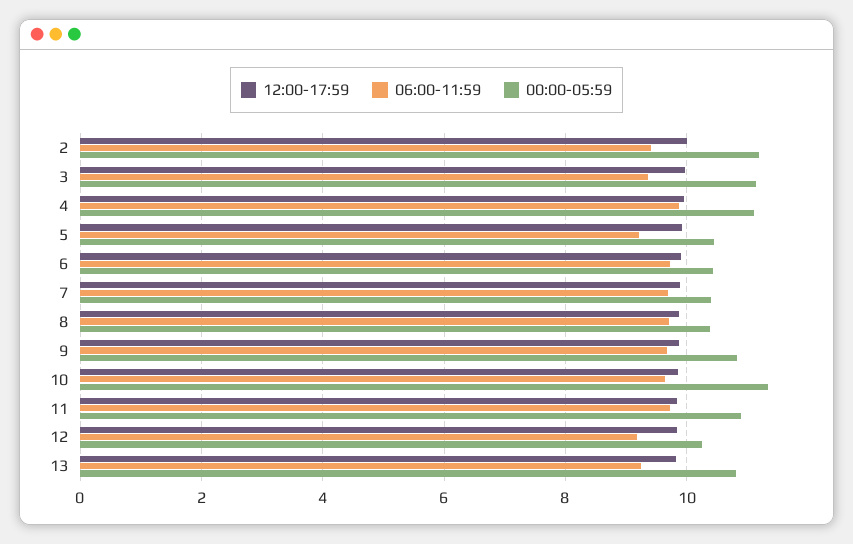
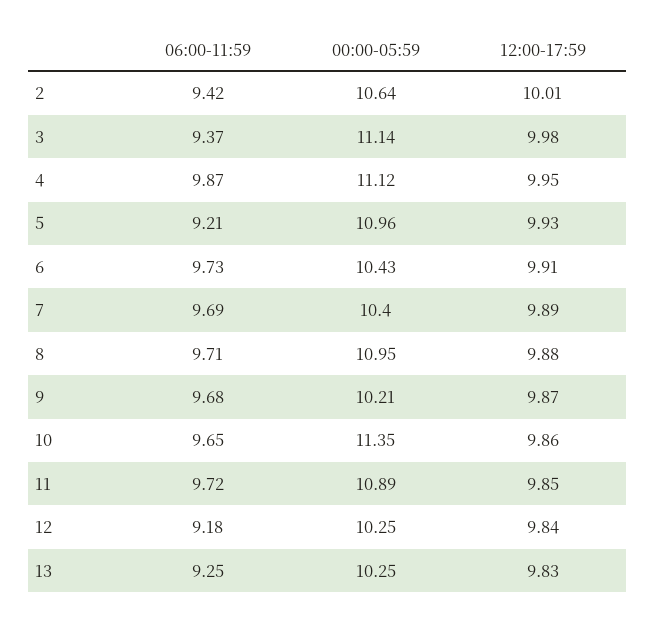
  {
    "12:00-17:59": {
      "2": 10.01,
      "3": 9.98,
      "4": 9.95,
      "5": 9.93,
      "6": 9.91,
      "7": 9.89,
      "8": 9.88,
      "9": 9.87,
      "10": 9.86,
      "11": 9.85,
      "12": 9.84,
      "13": 9.83
    },
    "06:00-11:59": {
      "2": 9.42,
      "3": 9.37,
      "4": 9.87,
      "5": 9.21,
      "6": 9.73,
      "7": 9.69,
      "8": 9.71,
      "9": 9.68,
      "10": 9.65,
      "11": 9.72,
      "12": 9.18,
      "13": 9.25
    },
    "00:00-05:59": {
-     "2": 11.2,
+     "2": 10.64,
      "3": 11.14,
      "4": 11.12,
-     "5": 10.4,
+     "5": 10.96,
      "6": 10.43,
      "7": 10.4,
-     "8": 10.4,
+     "8": 10.95,
-     "9": 10.8,
+     "9": 10.21,
      "10": 11.35,
      "11": 10.89,
      "12": 10.25,
-     "13": 10.8
+     "13": 10.25
    }
  }

